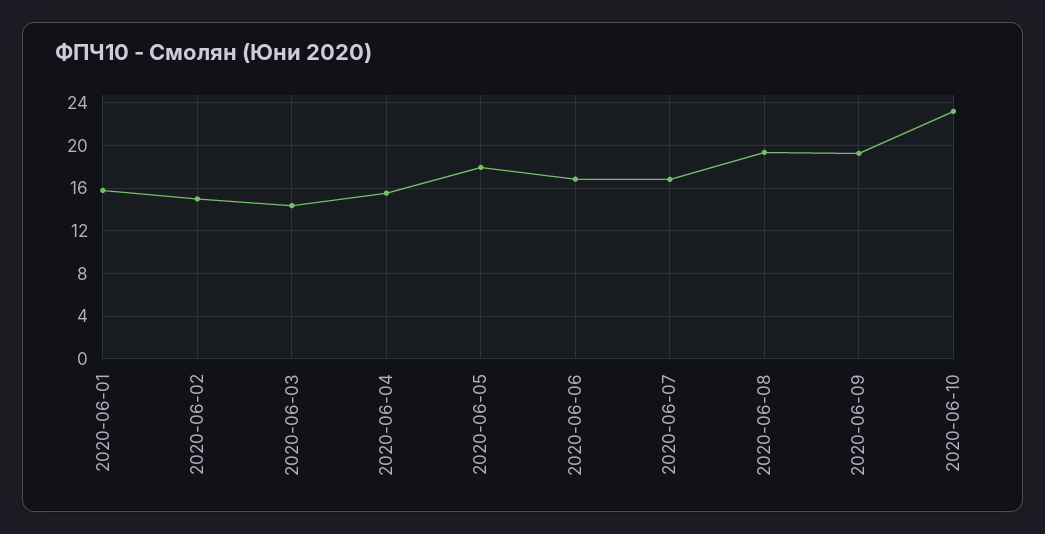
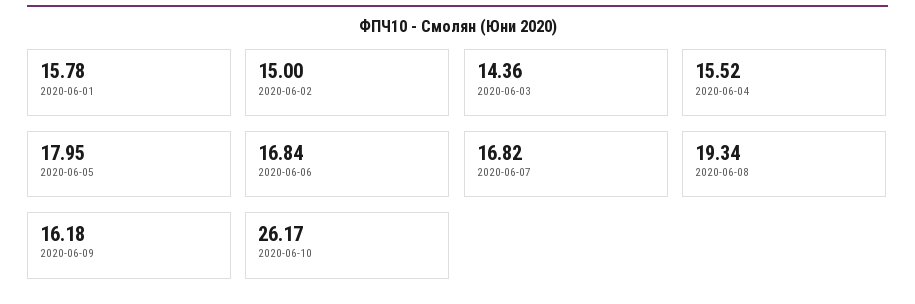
  {
    "2020-06-01": 15.78,
    "2020-06-02": 15,
    "2020-06-03": 14.36,
    "2020-06-04": 15.52,
    "2020-06-05": 17.95,
    "2020-06-06": 16.84,
    "2020-06-07": 16.82,
    "2020-06-08": 19.34,
-   "2020-06-09": 19,
+   "2020-06-09": 16.18,
-   "2020-06-10": 23
+   "2020-06-10": 26.17
  }

